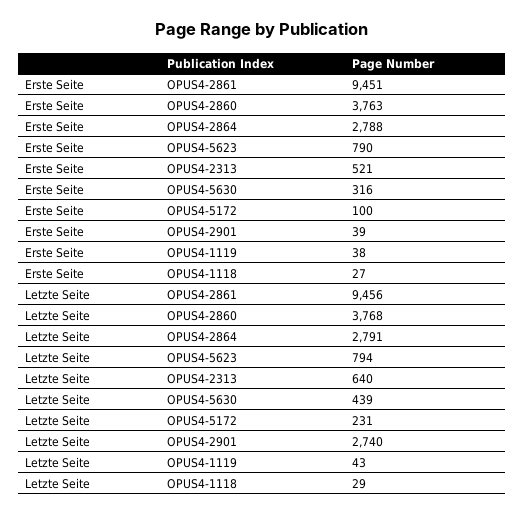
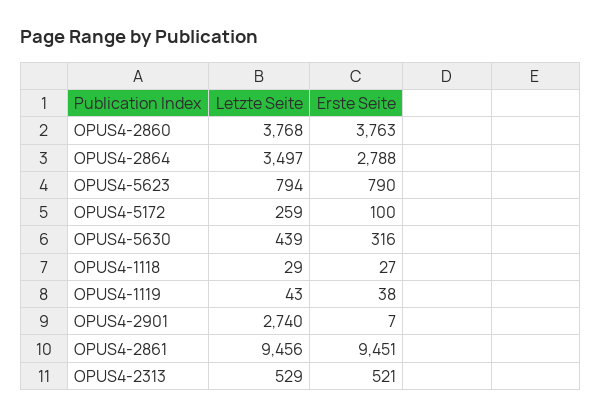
  {
    "Erste Seite": {
      "OPUS4-2861": 9451,
      "OPUS4-2860": 3763,
      "OPUS4-2864": 2788,
      "OPUS4-5623": 790,
      "OPUS4-2313": 521,
      "OPUS4-5630": 316,
      "OPUS4-5172": 100,
-     "OPUS4-2901": 39,
+     "OPUS4-2901": 7,
      "OPUS4-1119": 38,
      "OPUS4-1118": 27
    },
    "Letzte Seite": {
      "OPUS4-2861": 9456,
      "OPUS4-2860": 3768,
-     "OPUS4-2864": 2791,
+     "OPUS4-2864": 3497,
      "OPUS4-5623": 794,
-     "OPUS4-2313": 640,
+     "OPUS4-2313": 529,
      "OPUS4-5630": 439,
-     "OPUS4-5172": 231,
+     "OPUS4-5172": 259,
      "OPUS4-2901": 2740,
      "OPUS4-1119": 43,
      "OPUS4-1118": 29
    }
  }

